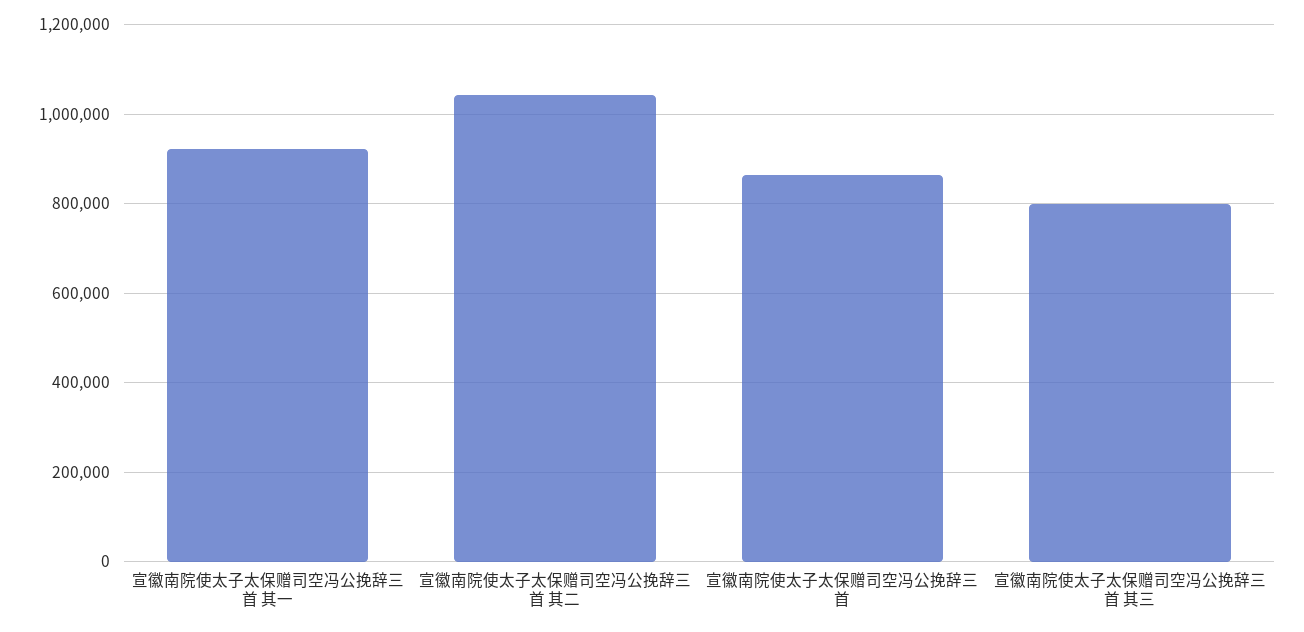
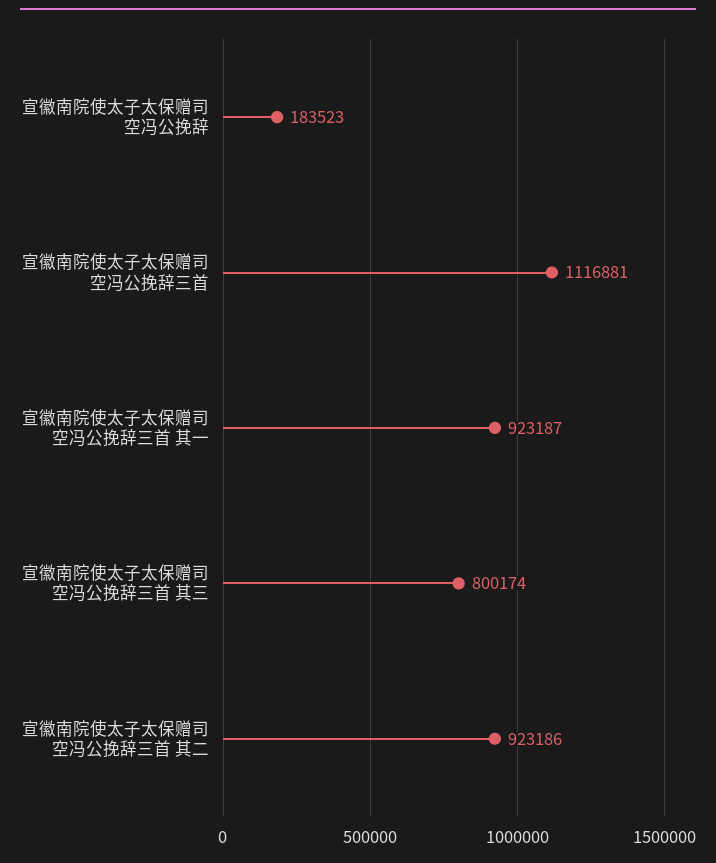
  {
    "宣徽南院使太子太保赠司空冯公挽辞三首 其一": 923187,
-   "宣徽南院使太子太保赠司空冯公挽辞三首 其二": 1040000,
+   "宣徽南院使太子太保赠司空冯公挽辞三首 其二": 923186,
-   "宣徽南院使太子太保赠司空冯公挽辞三首": 860000,
+   "宣徽南院使太子太保赠司空冯公挽辞三首": 1116881,
-   "宣徽南院使太子太保赠司空冯公挽辞三首 其三": 800174
+   "宣徽南院使太子太保赠司空冯公挽辞三首 其三": 800174,
+   "宣徽南院使太子太保赠司空冯公挽辞": 183523
  }

